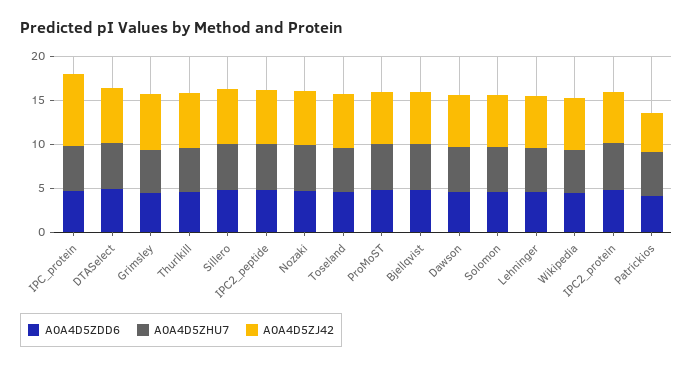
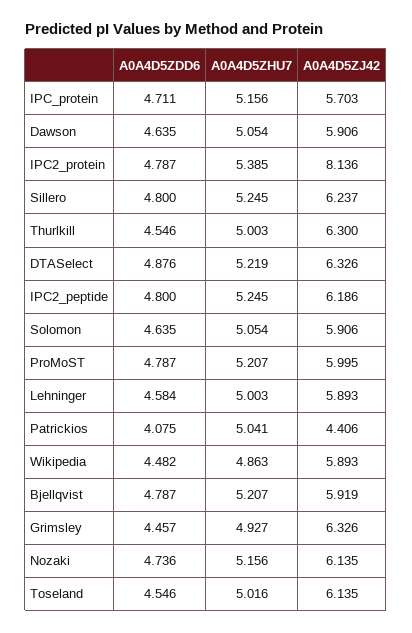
  {
    "A0A4D5ZDD6": {
      "IPC_protein": 4.711,
      "DTASelect": 4.876,
      "Grimsley": 4.457,
      "Thurlkill": 4.546,
      "Sillero": 4.8,
      "IPC2_peptide": 4.8,
      "Nozaki": 4.736,
      "Toseland": 4.546,
      "ProMoST": 4.787,
      "Bjellqvist": 4.787,
      "Dawson": 4.635,
      "Solomon": 4.635,
      "Lehninger": 4.584,
      "Wikipedia": 4.482,
      "IPC2_protein": 4.787,
      "Patrickios": 4.075
    },
    "A0A4D5ZHU7": {
      "IPC_protein": 5.156,
      "DTASelect": 5.219,
      "Grimsley": 4.927,
      "Thurlkill": 5.003,
      "Sillero": 5.245,
      "IPC2_peptide": 5.245,
      "Nozaki": 5.156,
      "Toseland": 5.016,
      "ProMoST": 5.207,
      "Bjellqvist": 5.207,
      "Dawson": 5.054,
      "Solomon": 5.054,
      "Lehninger": 5.003,
      "Wikipedia": 4.863,
      "IPC2_protein": 5.385,
      "Patrickios": 5.041
    },
    "A0A4D5ZJ42": {
-     "IPC_protein": 8,
+     "IPC_protein": 5.703,
      "DTASelect": 6.326,
      "Grimsley": 6.326,
      "Thurlkill": 6.3,
      "Sillero": 6.237,
      "IPC2_peptide": 6.186,
      "Nozaki": 6.135,
      "Toseland": 6.135,
      "ProMoST": 5.995,
      "Bjellqvist": 5.919,
      "Dawson": 5.906,
      "Solomon": 5.906,
      "Lehninger": 5.893,
      "Wikipedia": 5.893,
-     "IPC2_protein": 6,
+     "IPC2_protein": 8.136,
      "Patrickios": 4.406
    }
  }

